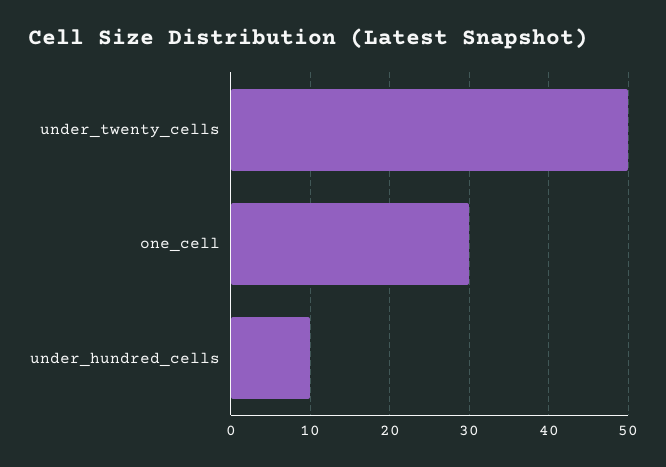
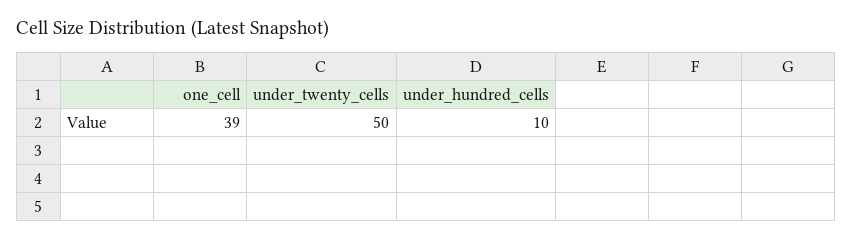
  {
    "under_twenty_cells": 50,
-   "one_cell": 30,
+   "one_cell": 39,
    "under_hundred_cells": 10
  }

